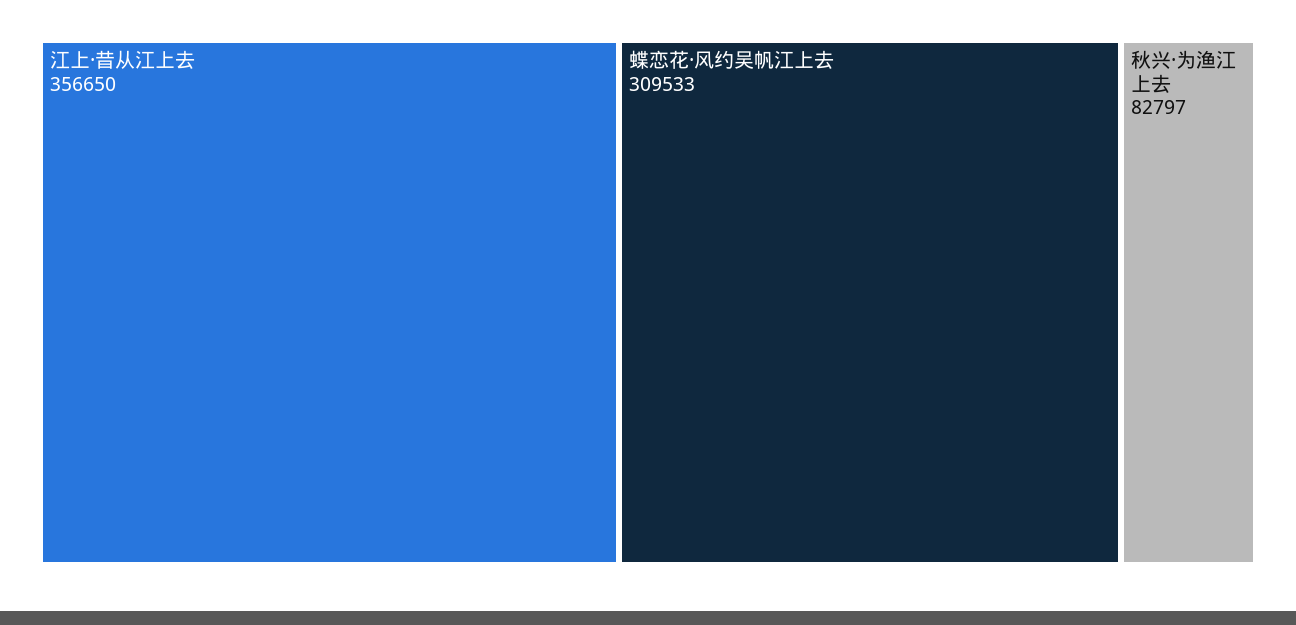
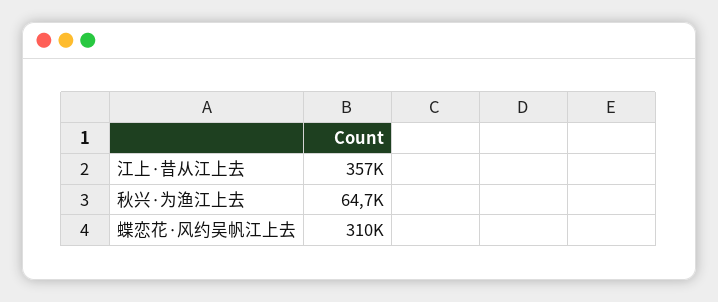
  {
    "江上·昔从江上去": 356650,
    "蝶恋花·风约吴帆江上去": 309533,
-   "秋兴·为渔江上去": 82797
+   "秋兴·为渔江上去": 64700
  }

